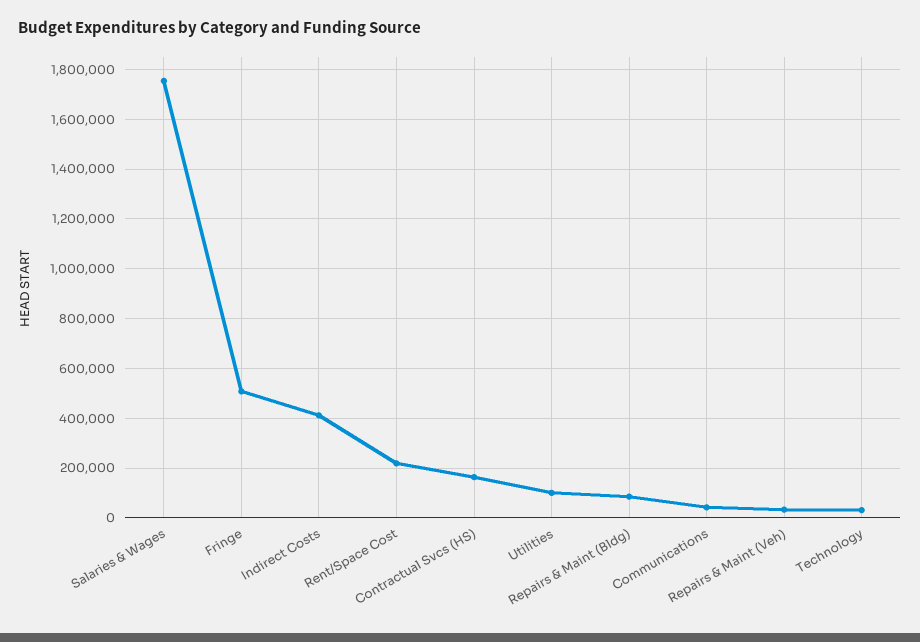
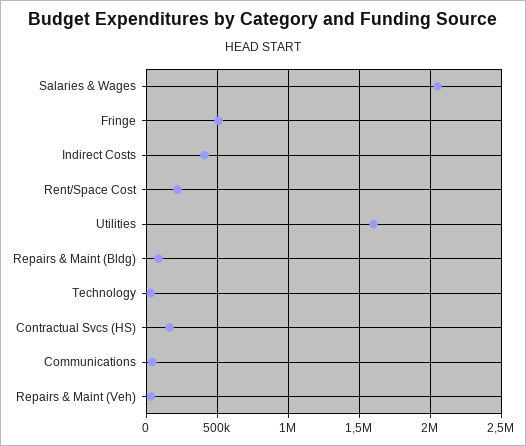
  {
-   "Salaries & Wages": 1750000,
+   "Salaries & Wages": 2050000,
    "Fringe": 500000,
    "Indirect Costs": 400000,
    "Rent/Space Cost": 225000,
    "Contractual Svcs (HS)": 175000,
-   "Utilities": 100000,
+   "Utilities": 1600000,
    "Repairs & Maint (Bldg)": 75000,
    "Communications": 50000,
    "Repairs & Maint (Veh)": 25000,
    "Technology": 25000
  }

